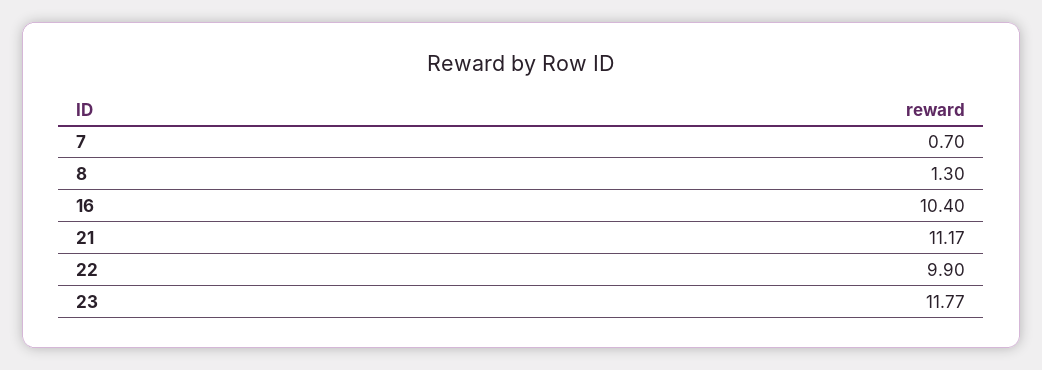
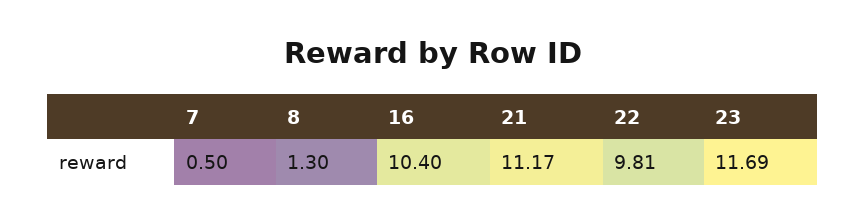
  {
-   "7": 0.7,
+   "7": 0.5,
    "8": 1.3,
    "16": 10.4,
    "21": 11.17,
-   "22": 9.9,
+   "22": 9.81,
-   "23": 11.77
+   "23": 11.69
  }

